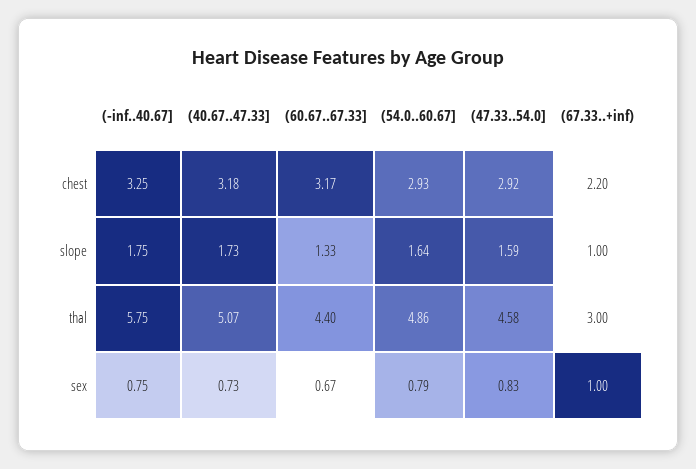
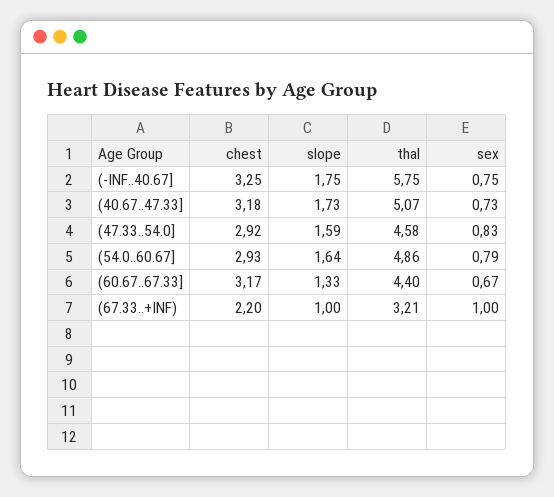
  {
    "(-inf..40.67]": {
      "chest": 3.25,
      "slope": 1.75,
      "thal": 5.75,
      "sex": 0.75
    },
    "(40.67..47.33]": {
      "chest": 3.18,
      "slope": 1.73,
      "thal": 5.07,
      "sex": 0.73
    },
    "(60.67..67.33]": {
      "chest": 3.17,
      "slope": 1.33,
      "thal": 4.4,
      "sex": 0.67
    },
    "(54.0..60.67]": {
      "chest": 2.93,
      "slope": 1.64,
      "thal": 4.86,
      "sex": 0.79
    },
    "(47.33..54.0]": {
      "chest": 2.92,
      "slope": 1.59,
      "thal": 4.58,
      "sex": 0.83
    },
    "(67.33..+inf)": {
      "chest": 2.2,
      "slope": 1,
-     "thal": 3,
+     "thal": 3.21,
      "sex": 1
    }
  }

